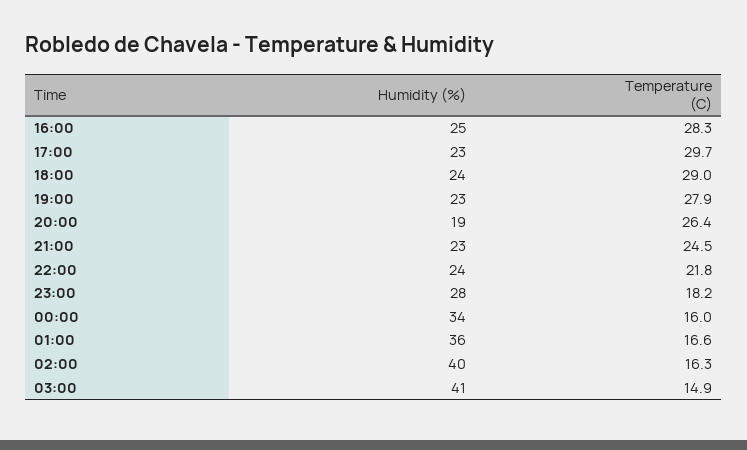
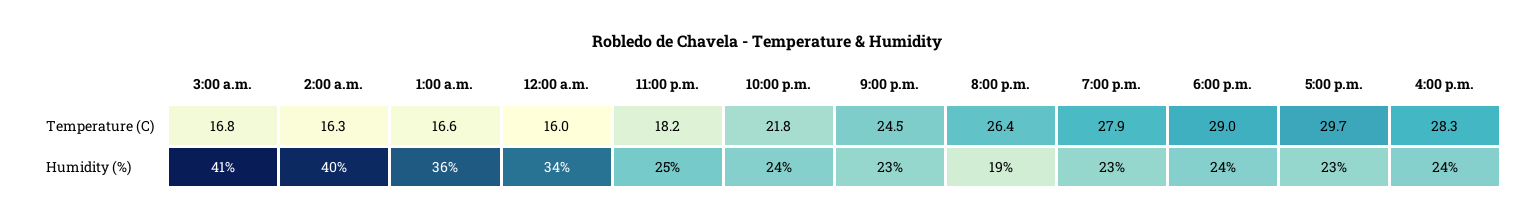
  {
    "Humidity (%)": {
-     "16:00": 25,
+     "16:00": 24,
      "17:00": 23,
      "18:00": 24,
      "19:00": 23,
      "20:00": 19,
      "21:00": 23,
      "22:00": 24,
-     "23:00": 28,
+     "23:00": 25,
      "00:00": 34,
      "01:00": 36,
      "02:00": 40,
      "03:00": 41
    },
    "Temperature (C)": {
      "16:00": 28.3,
      "17:00": 29.7,
      "18:00": 29,
      "19:00": 27.9,
      "20:00": 26.4,
      "21:00": 24.5,
      "22:00": 21.8,
      "23:00": 18.2,
      "00:00": 16,
      "01:00": 16.6,
      "02:00": 16.3,
-     "03:00": 14.9
+     "03:00": 16.8
    }
  }

